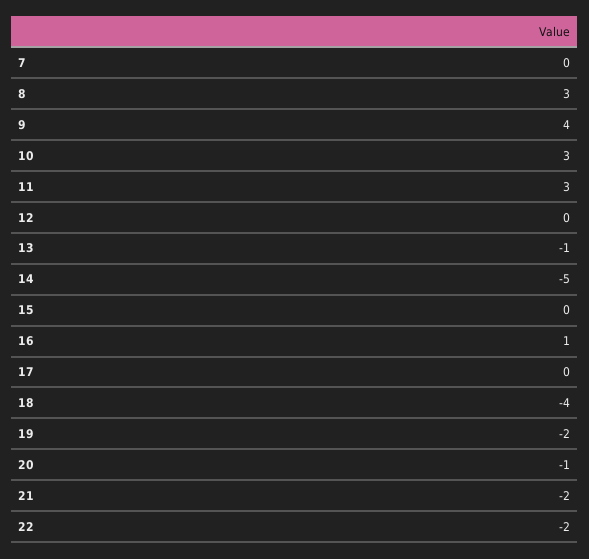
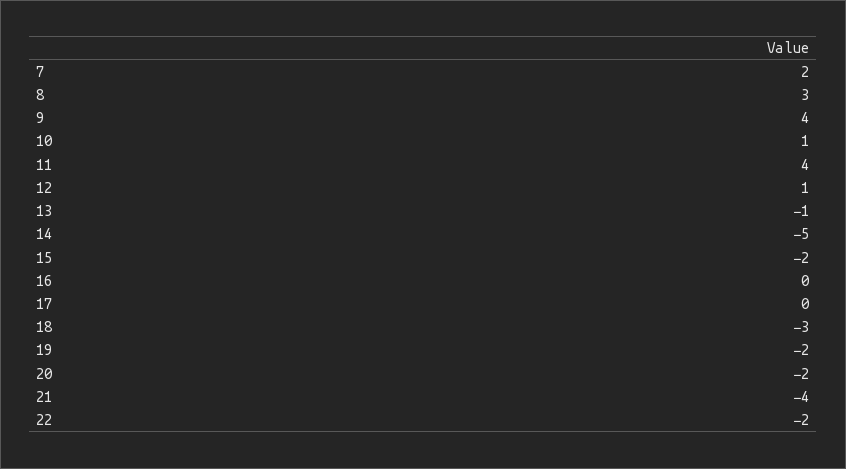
  {
-   "7": 0,
+   "7": 2,
    "8": 3,
    "9": 4,
-   "10": 3,
+   "10": 1,
-   "11": 3,
+   "11": 4,
-   "12": 0,
+   "12": 1,
    "13": -1,
    "14": -5,
-   "15": 0,
+   "15": -2,
-   "16": 1,
+   "16": 0,
    "17": 0,
-   "18": -4,
+   "18": -3,
    "19": -2,
-   "20": -1,
+   "20": -2,
-   "21": -2,
+   "21": -4,
    "22": -2
  }

